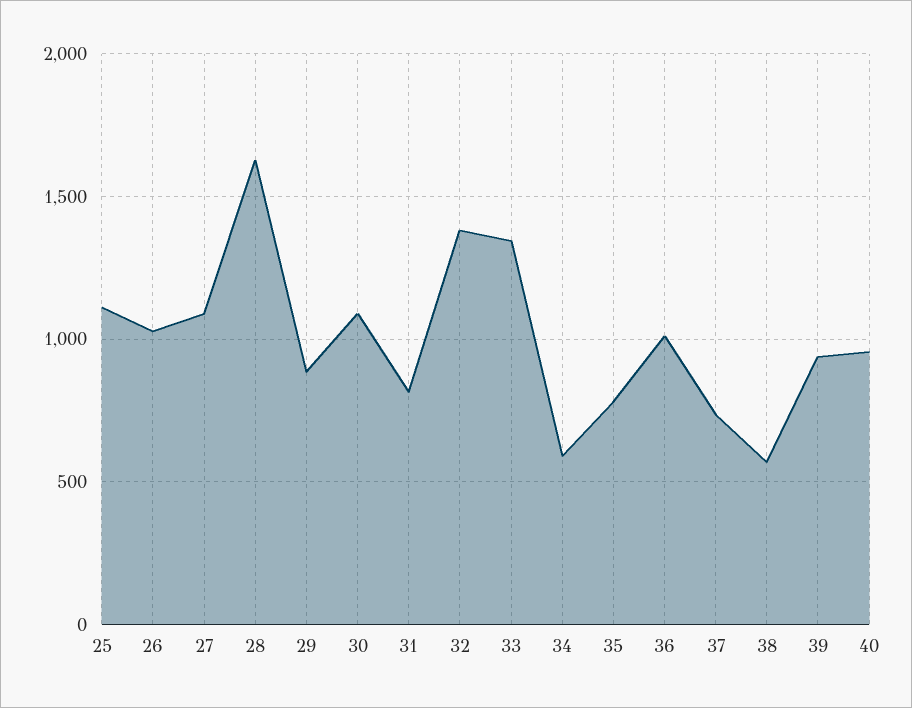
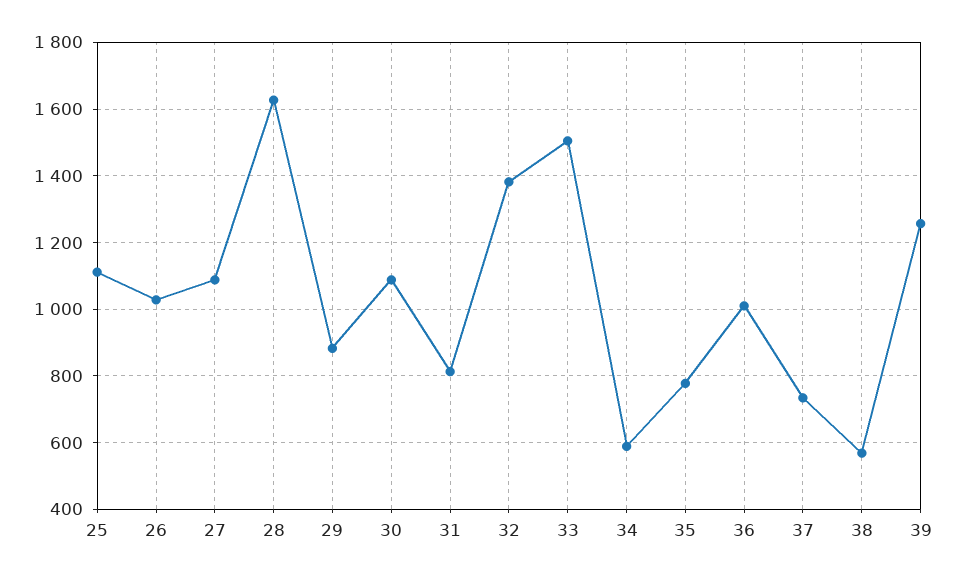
  {
    "25": 1120,
    "26": 1020,
    "27": 1080,
    "28": 1620,
    "29": 880,
    "30": 1080,
    "31": 820,
    "32": 1380,
-   "33": 1350,
+   "33": 1500,
    "34": 580,
    "35": 780,
    "36": 1020,
    "37": 740,
    "38": 560,
-   "39": 950,
+   "39": 1260
-   "40": 950
  }

